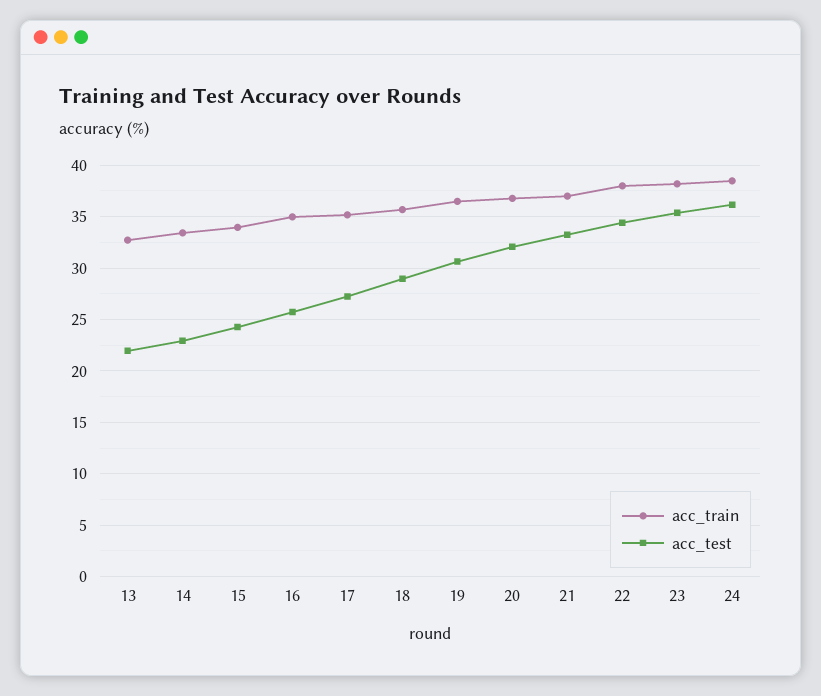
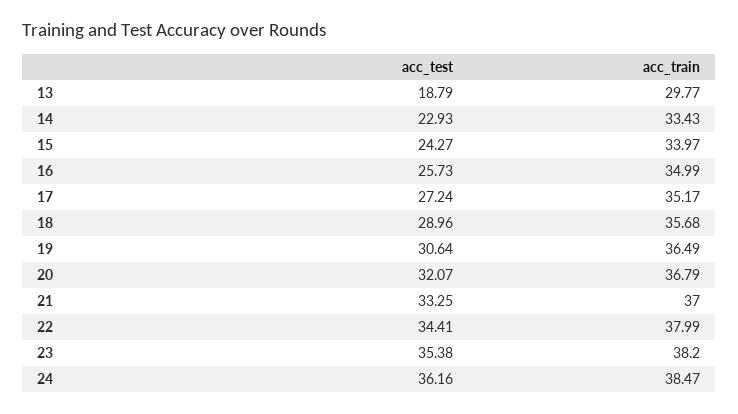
  {
    "acc_train": {
-     "13": 33,
+     "13": 29.77,
      "14": 33.43,
      "15": 33.97,
      "16": 34.99,
      "17": 35.17,
      "18": 35.68,
      "19": 36.49,
      "20": 36.79,
      "21": 37,
      "22": 37.99,
      "23": 38.2,
      "24": 38.47
    },
    "acc_test": {
-     "13": 22,
+     "13": 18.79,
      "14": 22.93,
      "15": 24.27,
      "16": 25.73,
      "17": 27.24,
      "18": 28.96,
      "19": 30.64,
      "20": 32.07,
      "21": 33.25,
      "22": 34.41,
      "23": 35.38,
      "24": 36.16
    }
  }

